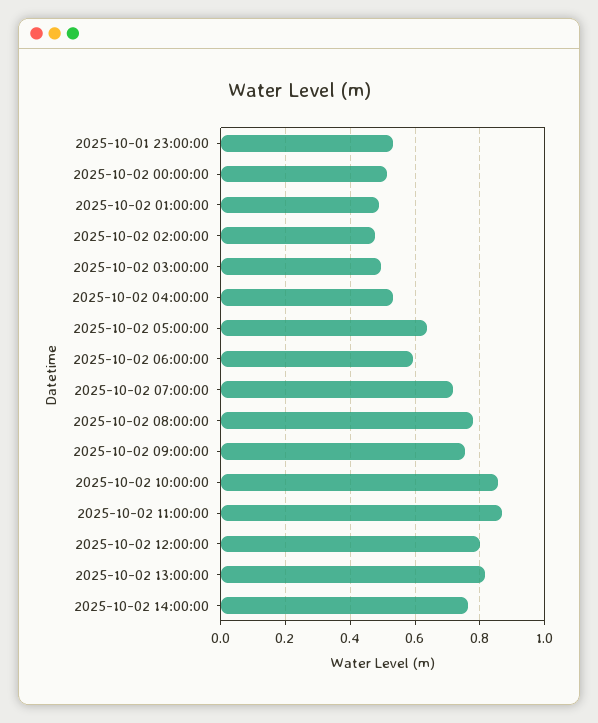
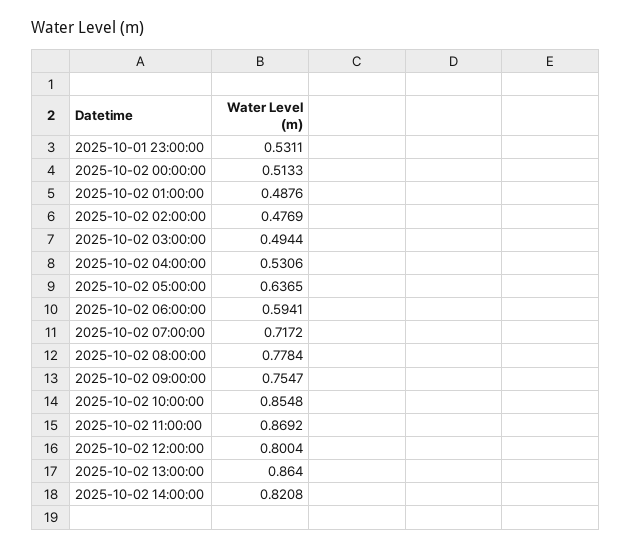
  {
    "2025-10-01 23:00:00": 0.5311,
    "2025-10-02 00:00:00": 0.5133,
    "2025-10-02 01:00:00": 0.4876,
    "2025-10-02 02:00:00": 0.4769,
    "2025-10-02 03:00:00": 0.4944,
    "2025-10-02 04:00:00": 0.5306,
    "2025-10-02 05:00:00": 0.6365,
    "2025-10-02 06:00:00": 0.5941,
    "2025-10-02 07:00:00": 0.7172,
    "2025-10-02 08:00:00": 0.7784,
    "2025-10-02 09:00:00": 0.7547,
    "2025-10-02 10:00:00": 0.8548,
    "2025-10-02 11:00:00": 0.8692,
    "2025-10-02 12:00:00": 0.8004,
-   "2025-10-02 13:00:00": 0.82,
+   "2025-10-02 13:00:00": 0.864,
-   "2025-10-02 14:00:00": 0.76
+   "2025-10-02 14:00:00": 0.8208
  }

